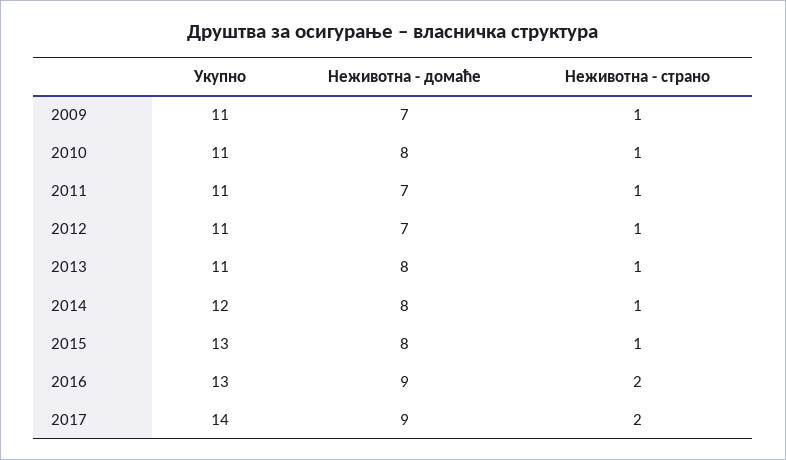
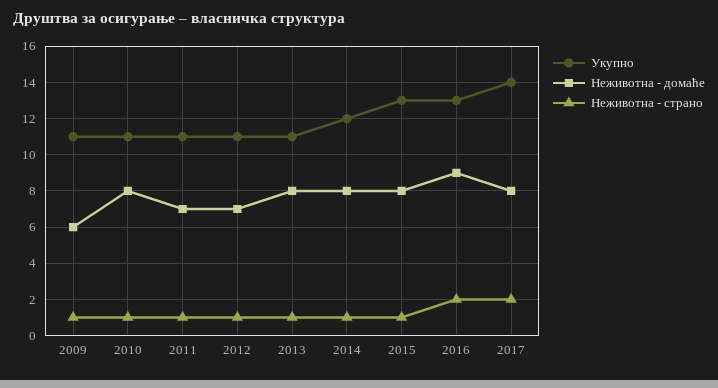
  {
    "Укупно": {
      "2009": 11,
      "2010": 11,
      "2011": 11,
      "2012": 11,
      "2013": 11,
      "2014": 12,
      "2015": 13,
      "2016": 13,
      "2017": 14
    },
    "Неживотна - домаће": {
-     "2009": 7,
+     "2009": 6,
      "2010": 8,
      "2011": 7,
      "2012": 7,
      "2013": 8,
      "2014": 8,
      "2015": 8,
      "2016": 9,
-     "2017": 9
+     "2017": 8
    },
    "Неживотна - страно": {
      "2009": 1,
      "2010": 1,
      "2011": 1,
      "2012": 1,
      "2013": 1,
      "2014": 1,
      "2015": 1,
      "2016": 2,
      "2017": 2
    }
  }

